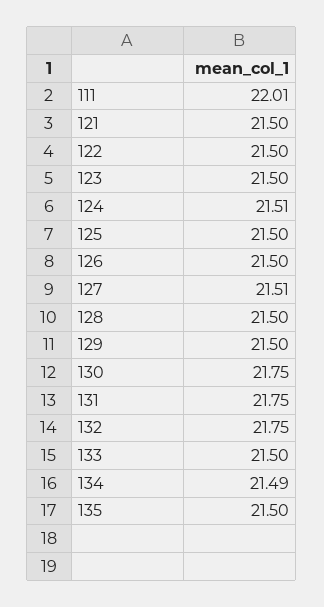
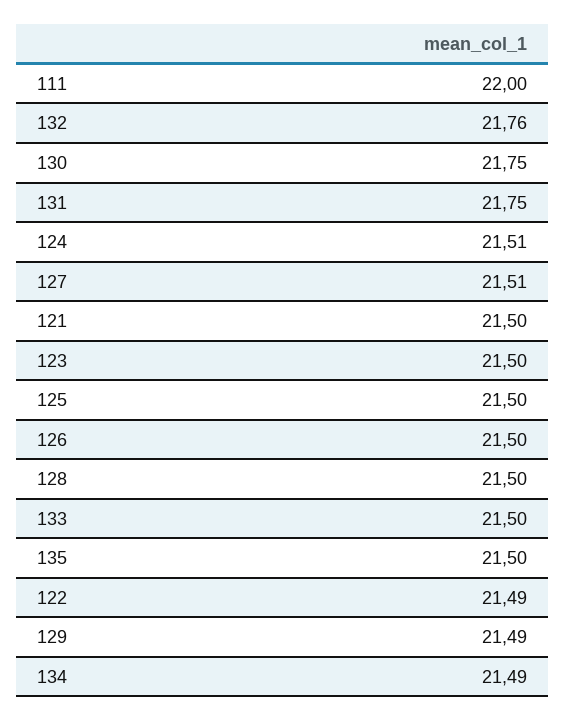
  {
-   "111": 22.01,
+   "111": 22,
    "121": 21.5,
-   "122": 21.5,
+   "122": 21.49,
    "123": 21.5,
    "124": 21.51,
    "125": 21.5,
    "126": 21.5,
    "127": 21.51,
    "128": 21.5,
-   "129": 21.5,
+   "129": 21.49,
    "130": 21.75,
    "131": 21.75,
-   "132": 21.75,
+   "132": 21.76,
    "133": 21.5,
    "134": 21.49,
    "135": 21.5
  }

